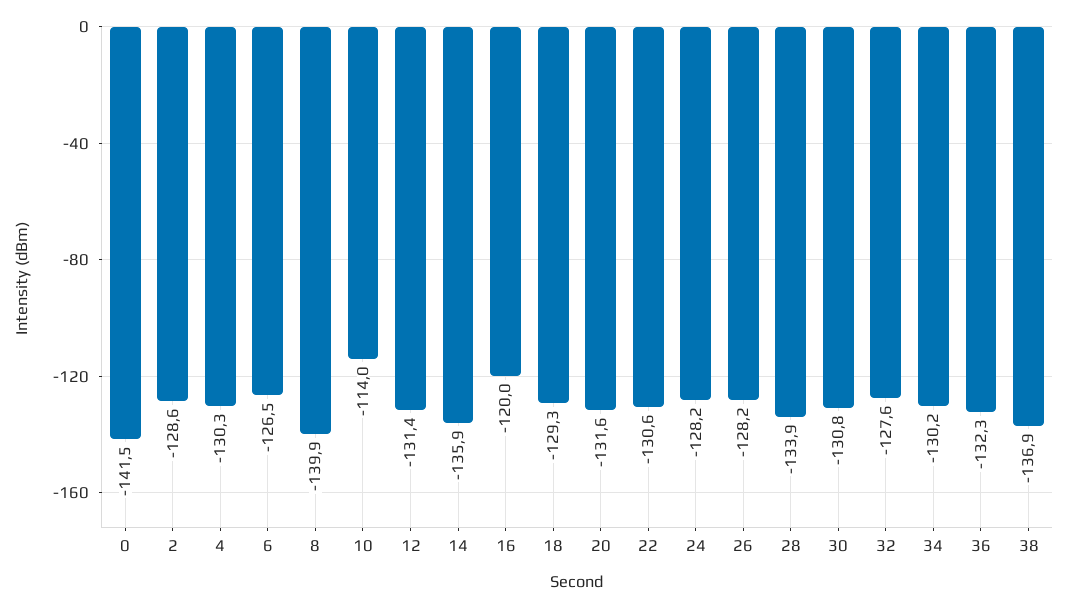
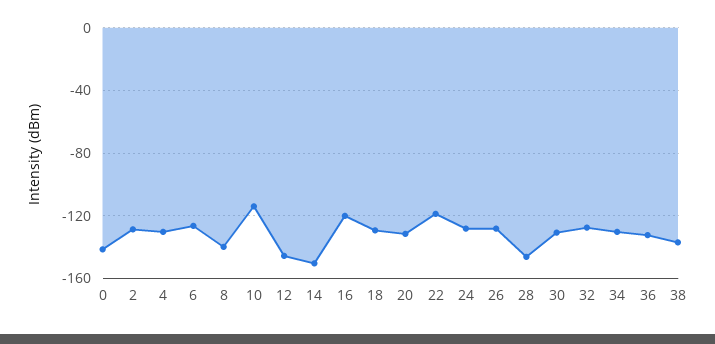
  {
    "0": -141.5,
    "2": -128.6,
    "4": -130.3,
    "6": -126.5,
    "8": -139.9,
    "10": -114,
-   "12": -131.4,
+   "12": -145,
-   "14": -135.9,
+   "14": -150,
    "16": -120,
    "18": -129.3,
    "20": -131.6,
-   "22": -130.6,
+   "22": -120,
    "24": -128.2,
    "26": -128.2,
-   "28": -133.9,
+   "28": -145,
    "30": -130.8,
    "32": -127.6,
    "34": -130.2,
    "36": -132.3,
    "38": -136.9
  }

